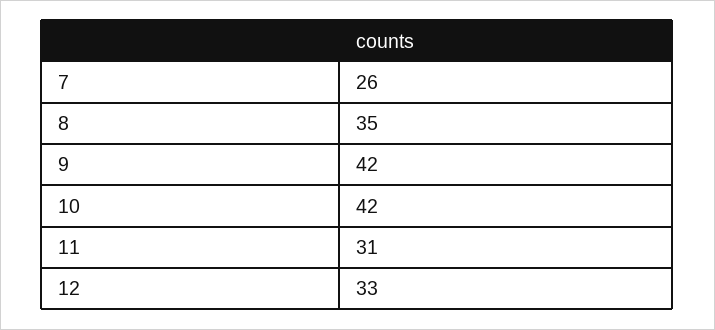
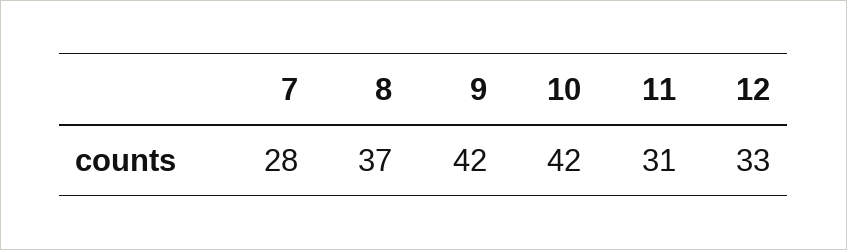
  {
-   "7": 26,
+   "7": 28,
-   "8": 35,
+   "8": 37,
    "9": 42,
    "10": 42,
    "11": 31,
    "12": 33
  }

